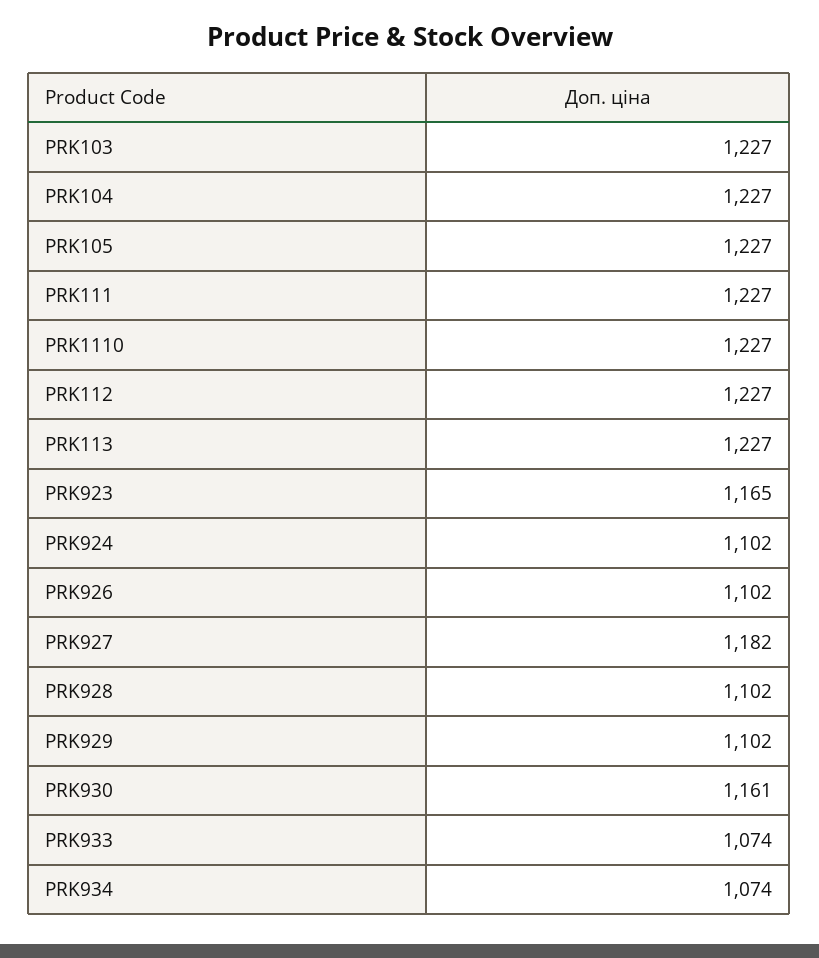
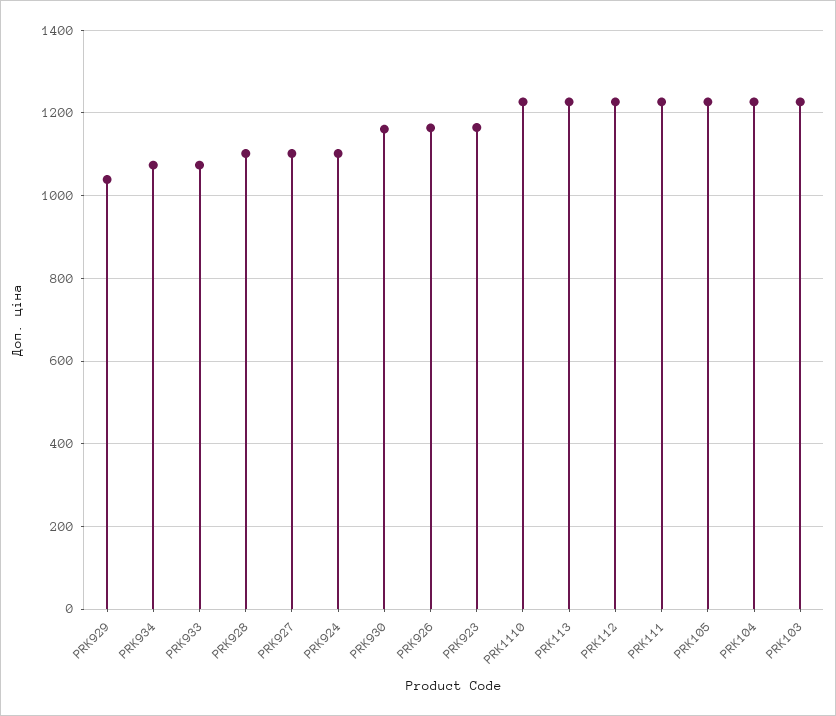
  {
    "PRK103": 1227,
    "PRK104": 1227,
    "PRK105": 1227,
    "PRK111": 1227,
    "PRK1110": 1227,
    "PRK112": 1227,
    "PRK113": 1227,
    "PRK923": 1165,
    "PRK924": 1102,
-   "PRK926": 1102,
+   "PRK926": 1160,
-   "PRK927": 1182,
+   "PRK927": 1100,
    "PRK928": 1102,
-   "PRK929": 1102,
+   "PRK929": 1040,
    "PRK930": 1161,
    "PRK933": 1074,
    "PRK934": 1074
  }

